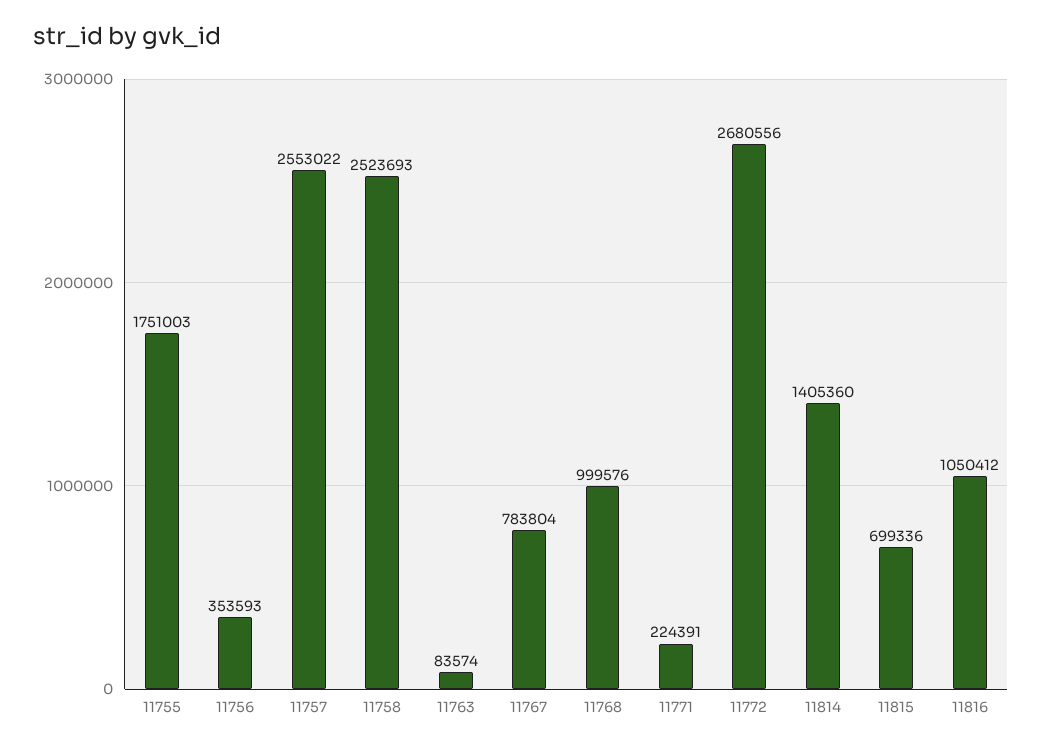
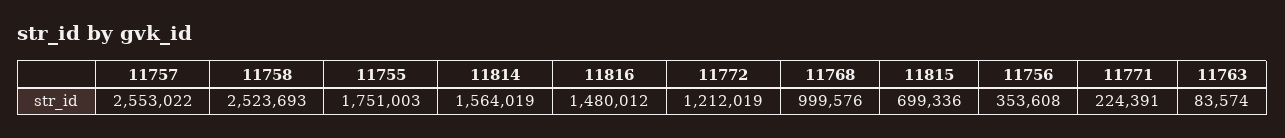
  {
    "11755": 1751003,
-   "11756": 353593,
+   "11756": 353608,
    "11757": 2553022,
    "11758": 2523693,
    "11763": 83574,
-   "11767": 783804,
    "11768": 999576,
    "11771": 224391,
-   "11772": 2680556,
+   "11772": 1212019,
-   "11814": 1405360,
+   "11814": 1564019,
    "11815": 699336,
-   "11816": 1050412
+   "11816": 1480012
  }

